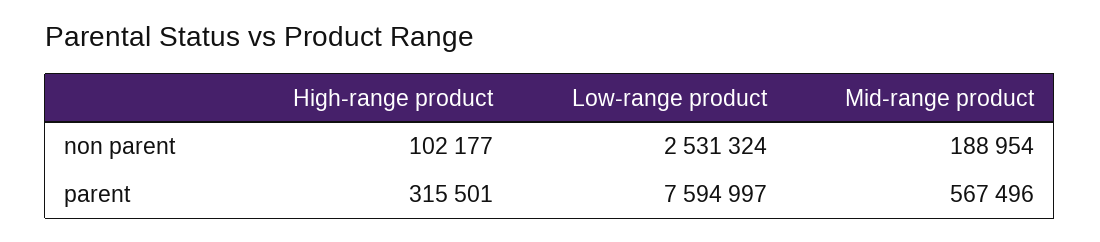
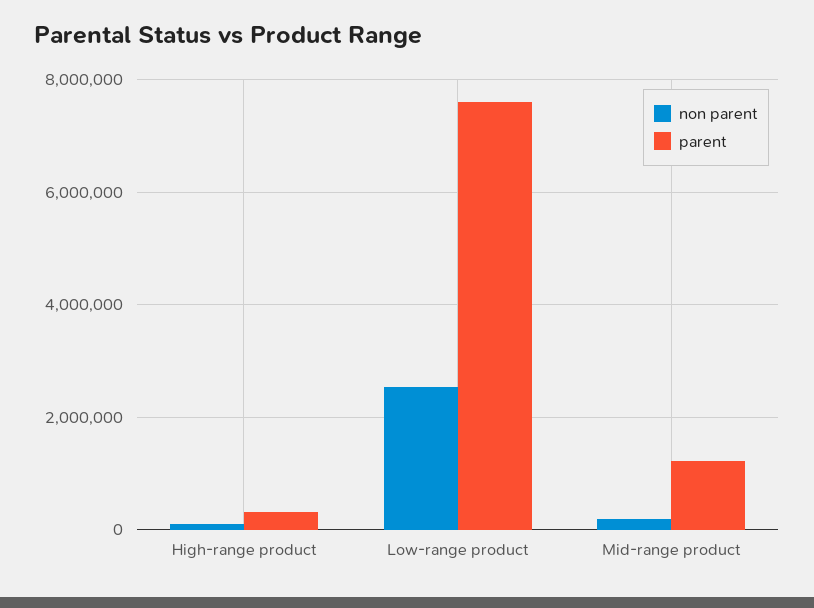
  {
    "non parent": {
      "High-range product": 102177,
      "Low-range product": 2531324,
      "Mid-range product": 188954
    },
    "parent": {
      "High-range product": 315501,
      "Low-range product": 7594997,
-     "Mid-range product": 567496
+     "Mid-range product": 1200000
    }
  }

